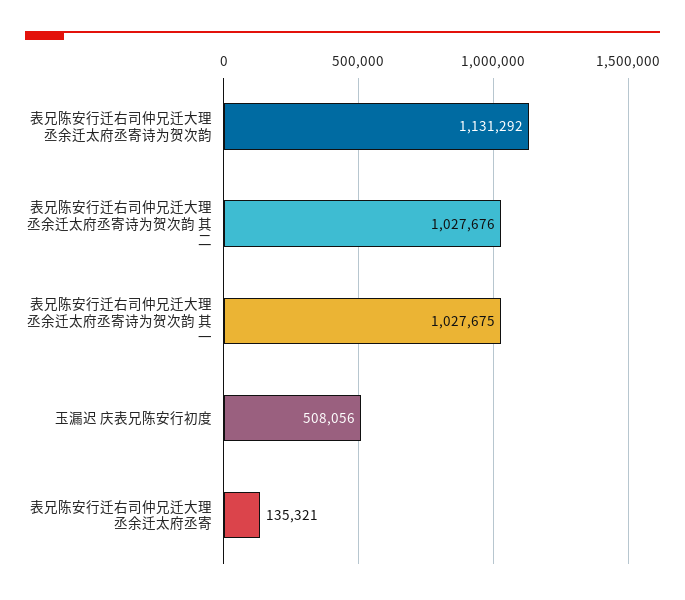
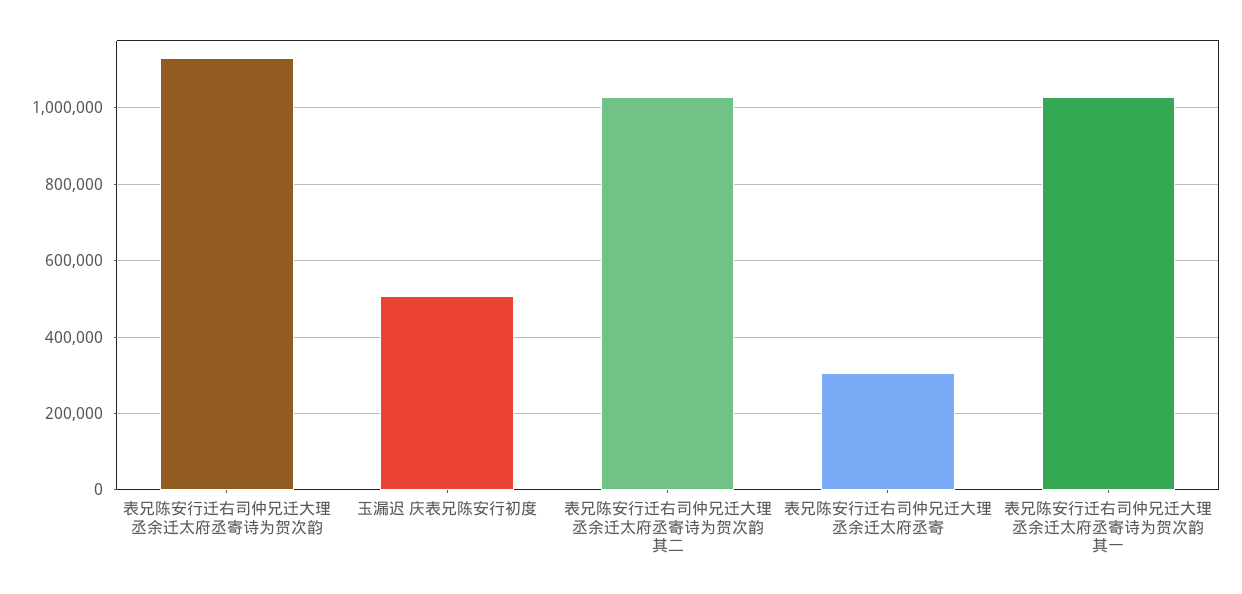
  {
    "表兄陈安行迁右司仲兄迁大理丞余迁太府丞寄诗为贺次韵": 1131292,
    "表兄陈安行迁右司仲兄迁大理丞余迁太府丞寄诗为贺次韵 其二": 1027676,
    "表兄陈安行迁右司仲兄迁大理丞余迁太府丞寄诗为贺次韵 其一": 1027675,
    "玉漏迟 庆表兄陈安行初度": 508056,
-   "表兄陈安行迁右司仲兄迁大理丞余迁太府丞寄": 135321
+   "表兄陈安行迁右司仲兄迁大理丞余迁太府丞寄": 300000
  }

